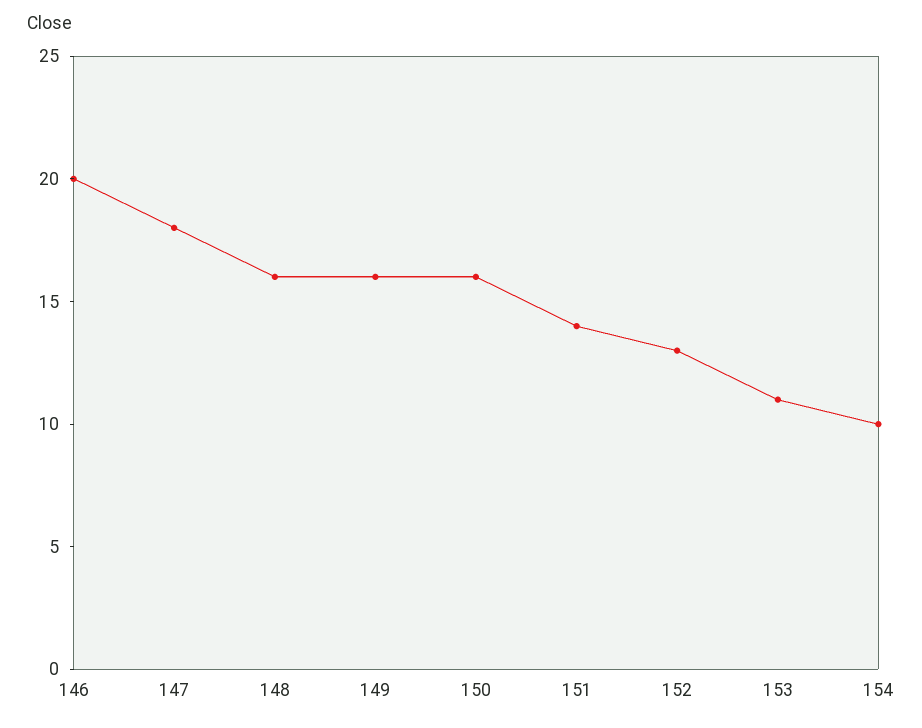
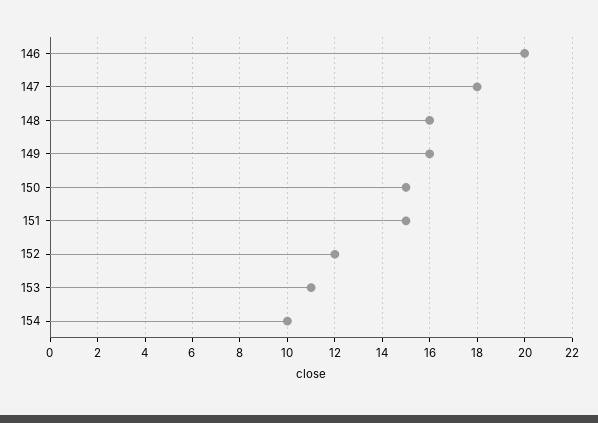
  {
    "146": 20,
    "147": 18,
    "148": 16,
    "149": 16,
-   "150": 16,
+   "150": 15,
-   "151": 14,
+   "151": 15,
-   "152": 13,
+   "152": 12,
    "153": 11,
    "154": 10
  }

